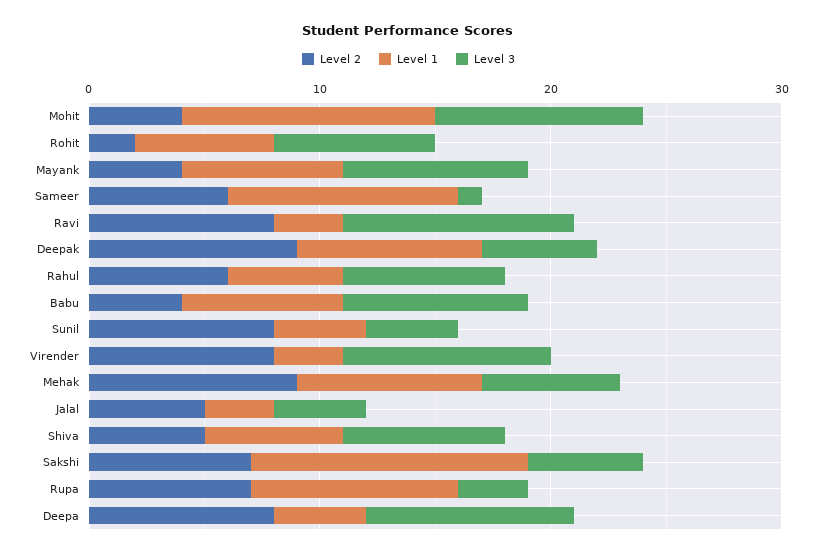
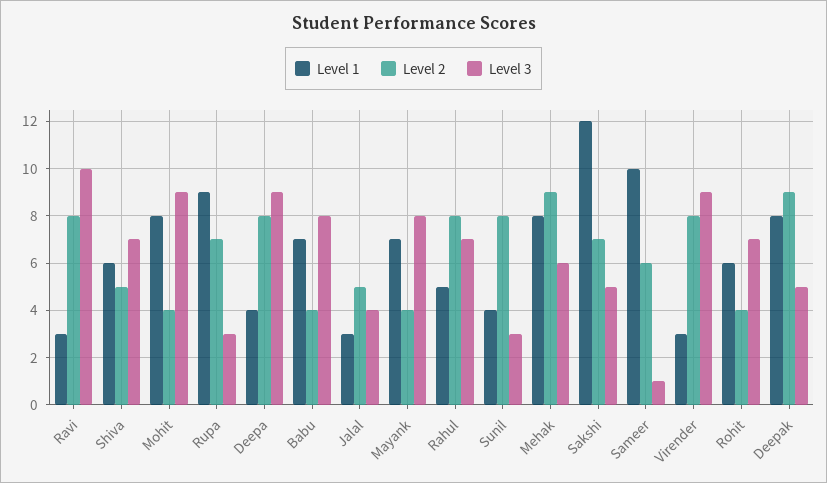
  {
    "Level 2": {
      "Mohit": 4,
-     "Rohit": 2,
+     "Rohit": 4,
      "Mayank": 4,
      "Sameer": 6,
      "Ravi": 8,
      "Deepak": 9,
-     "Rahul": 6,
+     "Rahul": 8,
      "Babu": 4,
      "Sunil": 8,
      "Virender": 8,
      "Mehak": 9,
      "Jalal": 5,
      "Shiva": 5,
      "Sakshi": 7,
      "Rupa": 7,
      "Deepa": 8
    },
    "Level 1": {
-     "Mohit": 11,
+     "Mohit": 8,
      "Rohit": 6,
      "Mayank": 7,
      "Sameer": 10,
      "Ravi": 3,
      "Deepak": 8,
      "Rahul": 5,
      "Babu": 7,
      "Sunil": 4,
      "Virender": 3,
      "Mehak": 8,
      "Jalal": 3,
      "Shiva": 6,
      "Sakshi": 12,
      "Rupa": 9,
      "Deepa": 4
    },
    "Level 3": {
      "Mohit": 9,
      "Rohit": 7,
      "Mayank": 8,
      "Sameer": 1,
      "Ravi": 10,
      "Deepak": 5,
      "Rahul": 7,
      "Babu": 8,
-     "Sunil": 4,
+     "Sunil": 3,
      "Virender": 9,
      "Mehak": 6,
      "Jalal": 4,
      "Shiva": 7,
      "Sakshi": 5,
      "Rupa": 3,
      "Deepa": 9
    }
  }

